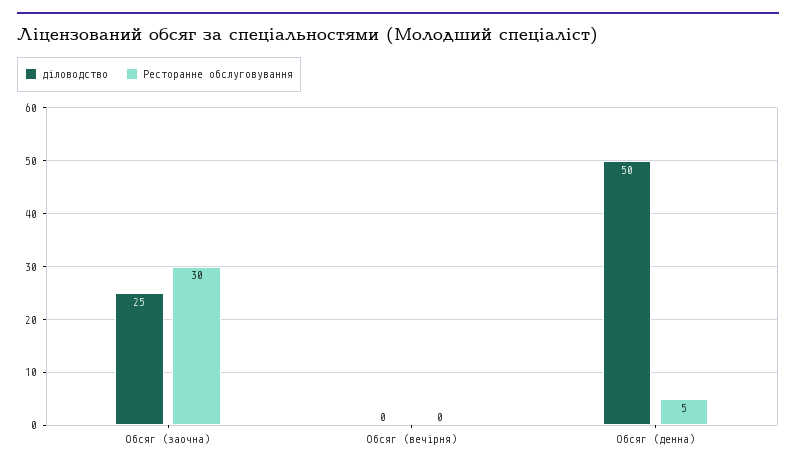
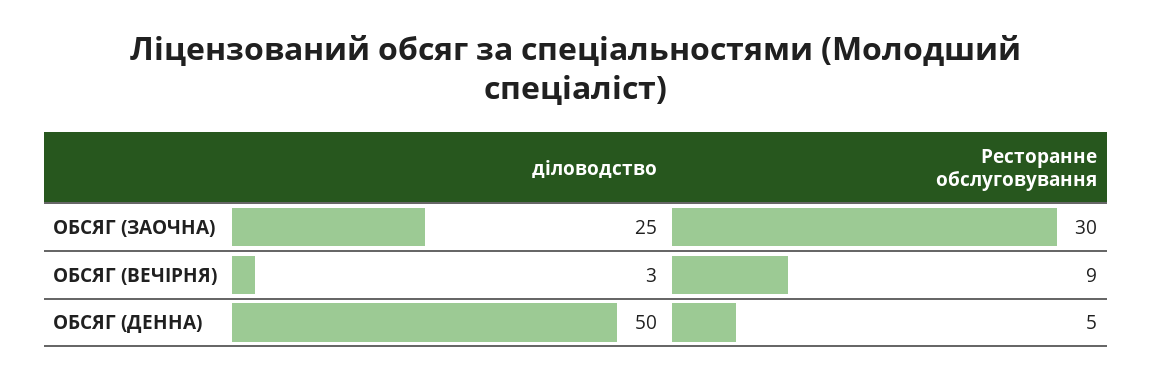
  {
    "діловодство": {
      "Обсяг (заочна)": 25,
-     "Обсяг (вечірня)": 0,
+     "Обсяг (вечірня)": 3,
      "Обсяг (денна)": 50
    },
    "Ресторанне обслуговування": {
      "Обсяг (заочна)": 30,
-     "Обсяг (вечірня)": 0,
+     "Обсяг (вечірня)": 9,
      "Обсяг (денна)": 5
    }
  }

